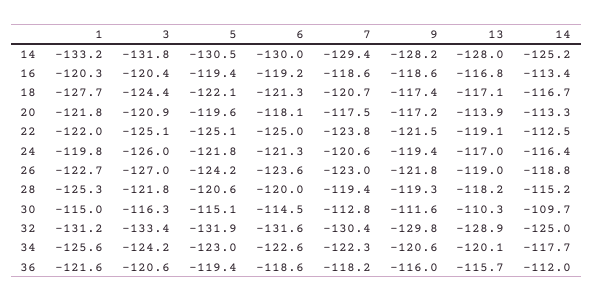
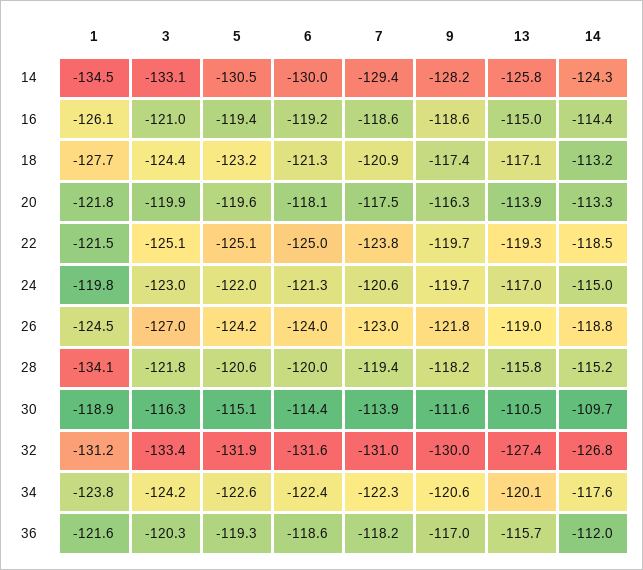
  {
    "1": {
-     "14": -133.2,
+     "14": -134.5,
-     "16": -120.3,
+     "16": -126.1,
      "18": -127.7,
      "20": -121.8,
-     "22": -122,
+     "22": -121.5,
      "24": -119.8,
-     "26": -122.7,
+     "26": -124.5,
-     "28": -125.3,
+     "28": -134.1,
-     "30": -115,
+     "30": -118.9,
      "32": -131.2,
-     "34": -125.6,
+     "34": -123.8,
      "36": -121.6
    },
    "3": {
-     "14": -131.8,
+     "14": -133.1,
-     "16": -120.4,
+     "16": -121,
      "18": -124.4,
-     "20": -120.9,
+     "20": -119.9,
      "22": -125.1,
-     "24": -126,
+     "24": -123,
      "26": -127,
      "28": -121.8,
      "30": -116.3,
      "32": -133.4,
      "34": -124.2,
-     "36": -120.6
+     "36": -120.3
    },
    "5": {
      "14": -130.5,
      "16": -119.4,
-     "18": -122.1,
+     "18": -123.2,
      "20": -119.6,
      "22": -125.1,
-     "24": -121.8,
+     "24": -122,
      "26": -124.2,
      "28": -120.6,
      "30": -115.1,
      "32": -131.9,
-     "34": -123,
+     "34": -122.6,
-     "36": -119.4
+     "36": -119.3
    },
    "6": {
      "14": -130,
      "16": -119.2,
      "18": -121.3,
      "20": -118.1,
      "22": -125,
      "24": -121.3,
-     "26": -123.6,
+     "26": -124,
      "28": -120,
-     "30": -114.5,
+     "30": -114.4,
      "32": -131.6,
-     "34": -122.6,
+     "34": -122.4,
      "36": -118.6
    },
    "7": {
      "14": -129.4,
      "16": -118.6,
-     "18": -120.7,
+     "18": -120.9,
      "20": -117.5,
      "22": -123.8,
      "24": -120.6,
      "26": -123,
      "28": -119.4,
-     "30": -112.8,
+     "30": -113.9,
-     "32": -130.4,
+     "32": -131,
      "34": -122.3,
      "36": -118.2
    },
    "9": {
      "14": -128.2,
      "16": -118.6,
      "18": -117.4,
-     "20": -117.2,
+     "20": -116.3,
-     "22": -121.5,
+     "22": -119.7,
-     "24": -119.4,
+     "24": -119.7,
      "26": -121.8,
-     "28": -119.3,
+     "28": -118.2,
      "30": -111.6,
-     "32": -129.8,
+     "32": -130,
      "34": -120.6,
-     "36": -116
+     "36": -117
    },
    "13": {
-     "14": -128,
+     "14": -125.8,
-     "16": -116.8,
+     "16": -115,
      "18": -117.1,
      "20": -113.9,
-     "22": -119.1,
+     "22": -119.3,
      "24": -117,
      "26": -119,
-     "28": -118.2,
+     "28": -115.8,
-     "30": -110.3,
+     "30": -110.5,
-     "32": -128.9,
+     "32": -127.4,
      "34": -120.1,
      "36": -115.7
    },
    "14": {
-     "14": -125.2,
+     "14": -124.3,
-     "16": -113.4,
+     "16": -114.4,
-     "18": -116.7,
+     "18": -113.2,
      "20": -113.3,
-     "22": -112.5,
+     "22": -118.5,
-     "24": -116.4,
+     "24": -115,
      "26": -118.8,
      "28": -115.2,
      "30": -109.7,
-     "32": -125,
+     "32": -126.8,
-     "34": -117.7,
+     "34": -117.6,
      "36": -112
    }
  }

